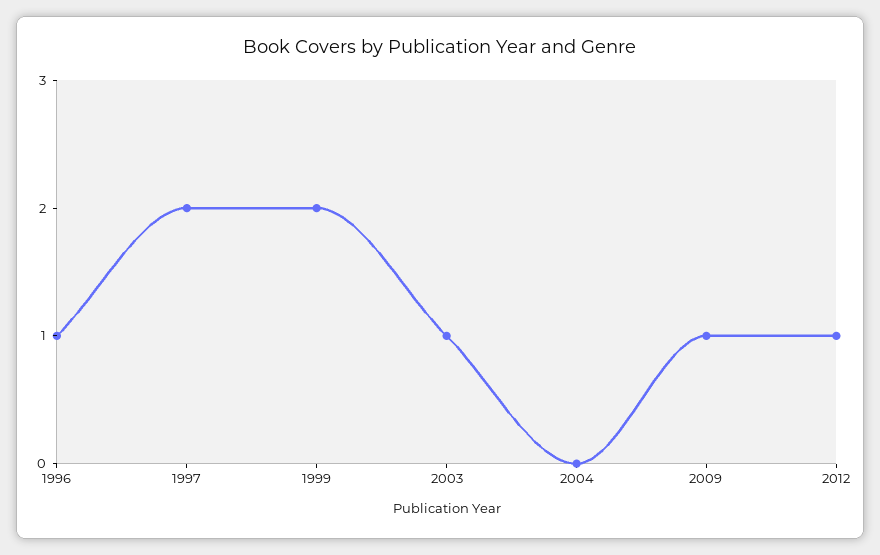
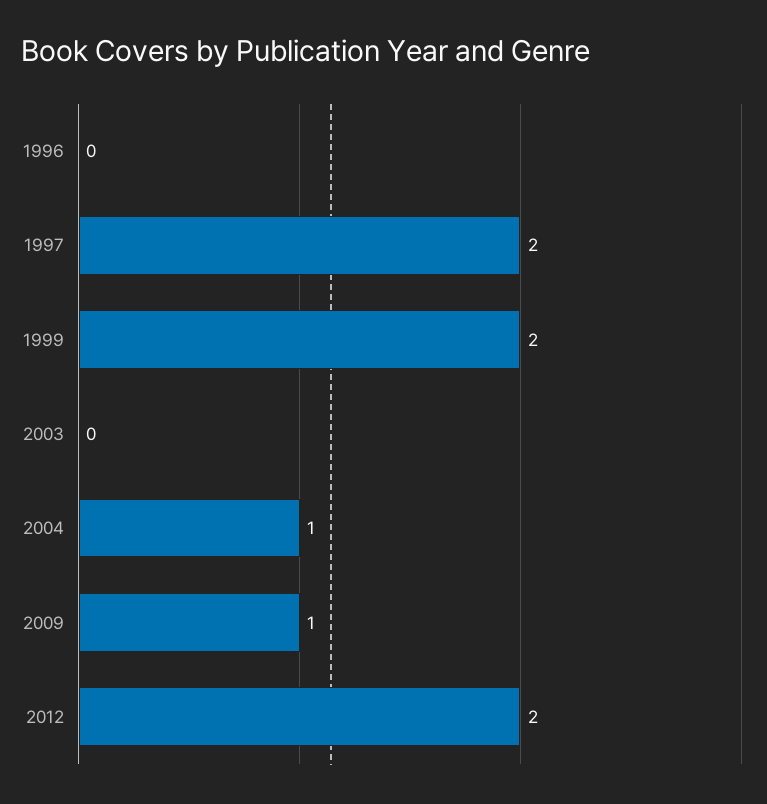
  {
-   "1996": 1,
+   "1996": 0,
    "1997": 2,
    "1999": 2,
-   "2003": 1,
+   "2003": 0,
-   "2004": 0,
+   "2004": 1,
    "2009": 1,
-   "2012": 1
+   "2012": 2
  }

